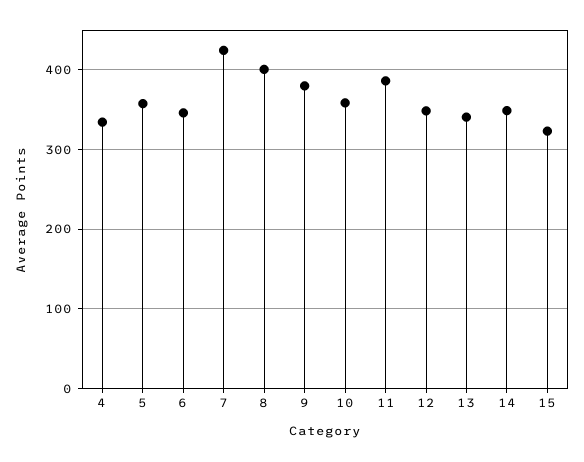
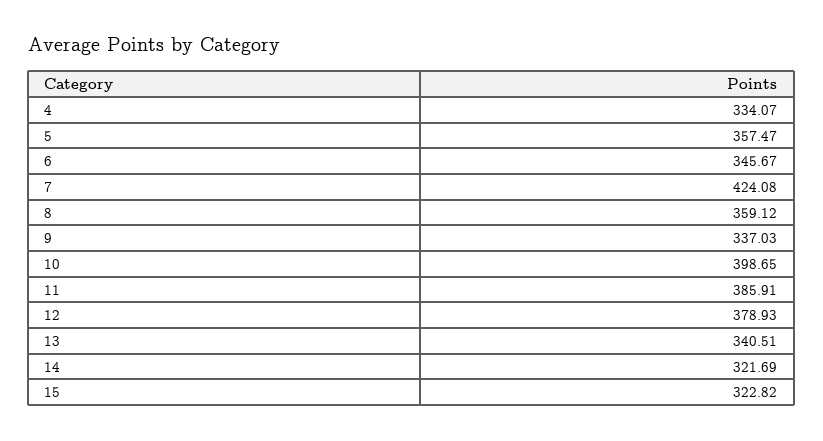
  {
    "4": 334.07,
    "5": 357.47,
    "6": 345.67,
    "7": 424.08,
-   "8": 400,
+   "8": 359.12,
-   "9": 380,
+   "9": 337.03,
-   "10": 360,
+   "10": 398.65,
    "11": 385.91,
-   "12": 350,
+   "12": 378.93,
    "13": 340.51,
-   "14": 350,
+   "14": 321.69,
    "15": 322.82
  }

